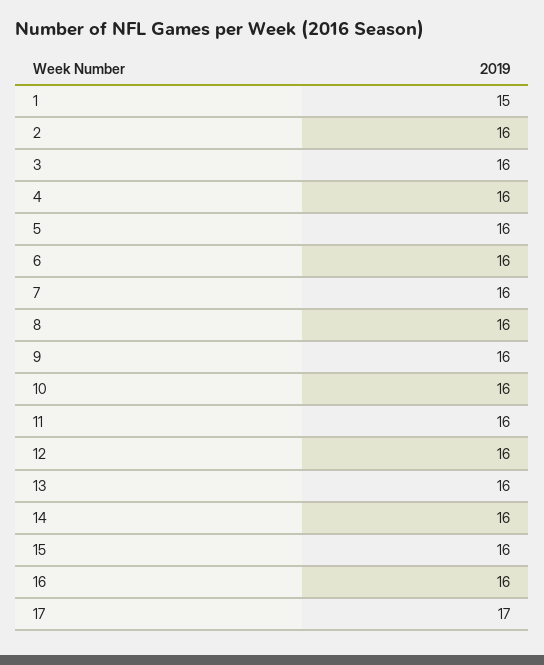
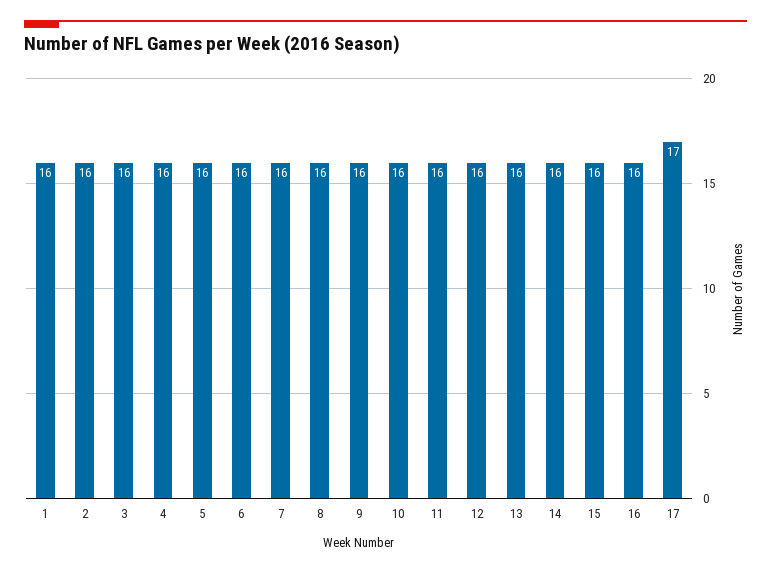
  {
-   "1": 15,
+   "1": 16,
    "2": 16,
    "3": 16,
    "4": 16,
    "5": 16,
    "6": 16,
    "7": 16,
    "8": 16,
    "9": 16,
    "10": 16,
    "11": 16,
    "12": 16,
    "13": 16,
    "14": 16,
    "15": 16,
    "16": 16,
    "17": 17
  }

